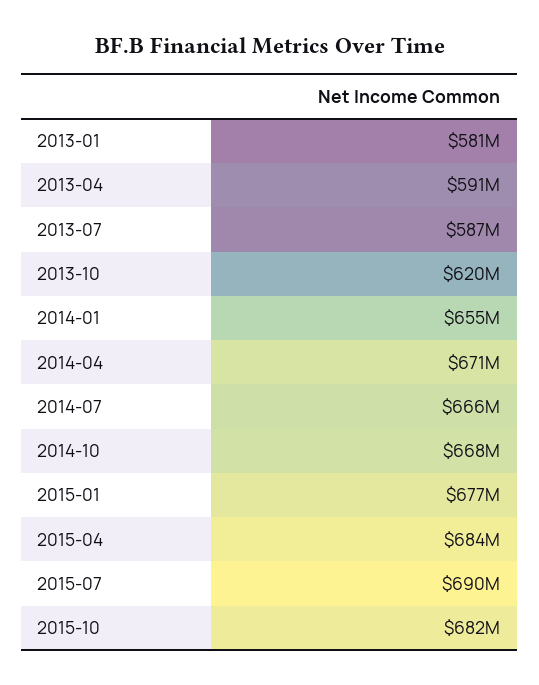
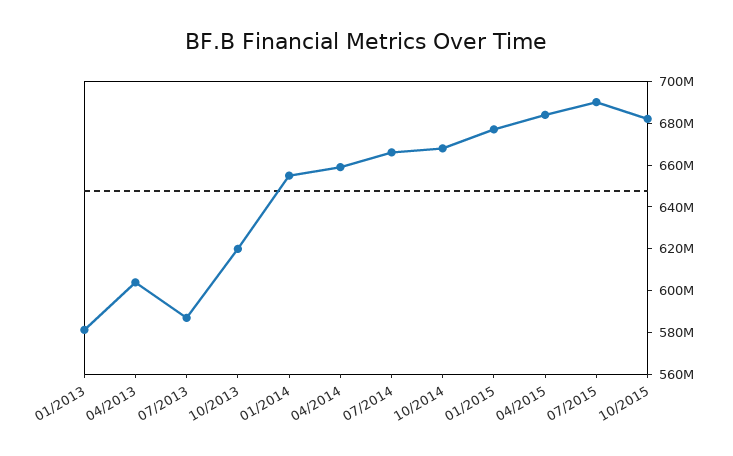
  {
    "2013-01": 581000000,
-   "2013-04": 591000000,
+   "2013-04": 605000000,
    "2013-07": 587000000,
    "2013-10": 620000000,
    "2014-01": 655000000,
-   "2014-04": 671000000,
+   "2014-04": 660000000,
    "2014-07": 666000000,
    "2014-10": 668000000,
    "2015-01": 677000000,
    "2015-04": 684000000,
    "2015-07": 690000000,
    "2015-10": 682000000
  }

